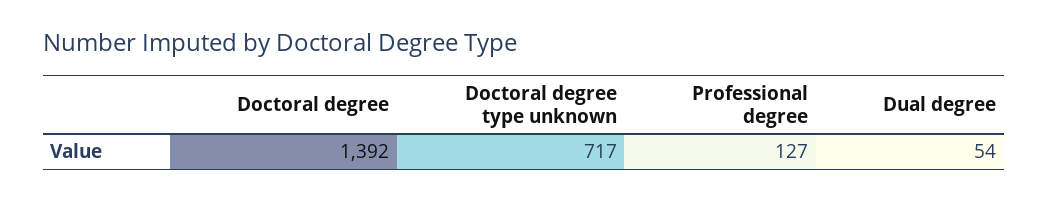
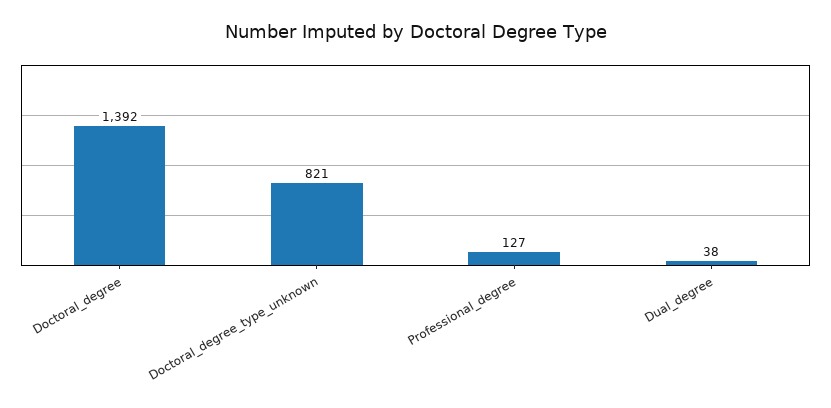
  {
    "Doctoral degree": 1392,
-   "Doctoral degree type unknown": 717,
+   "Doctoral degree type unknown": 821,
    "Professional degree": 127,
-   "Dual degree": 54
+   "Dual degree": 38
  }

